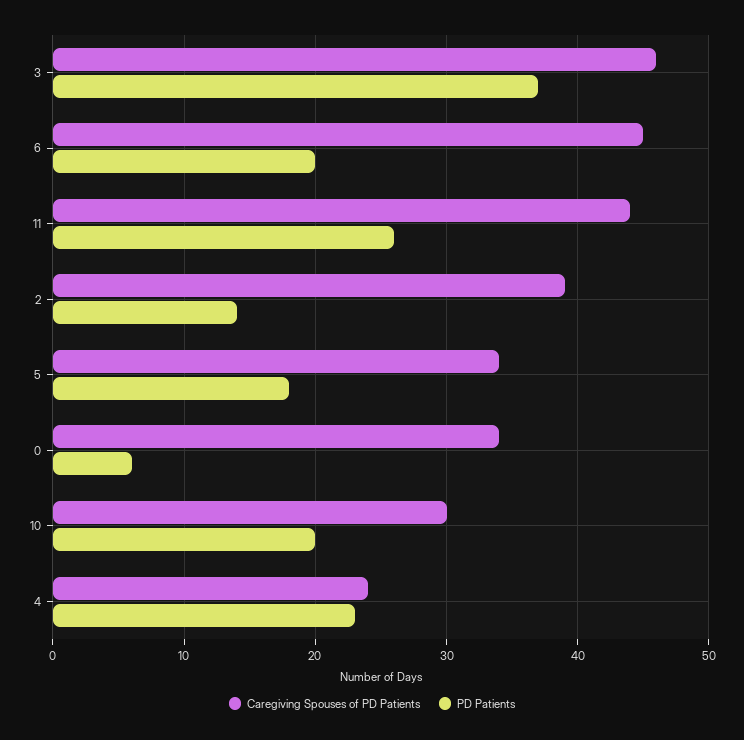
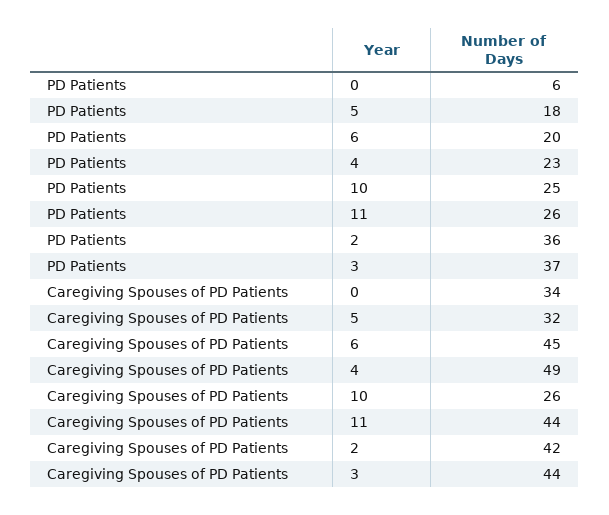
  {
    "Caregiving Spouses of PD Patients": {
-     "3": 46,
+     "3": 44,
      "6": 45,
      "11": 44,
-     "2": 39,
+     "2": 42,
-     "5": 34,
+     "5": 32,
      "0": 34,
-     "10": 30,
+     "10": 26,
-     "4": 24
+     "4": 49
    },
    "PD Patients": {
      "3": 37,
      "6": 20,
      "11": 26,
-     "2": 14,
+     "2": 36,
      "5": 18,
      "0": 6,
-     "10": 20,
+     "10": 25,
      "4": 23
    }
  }

